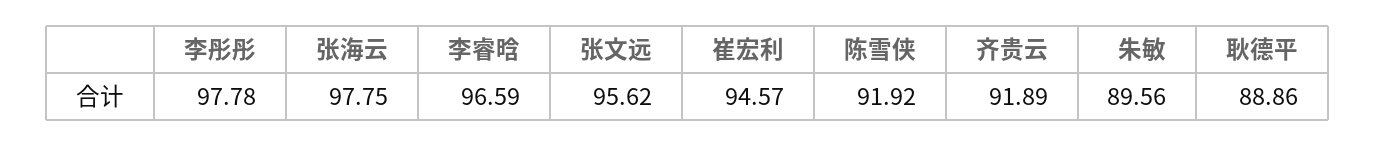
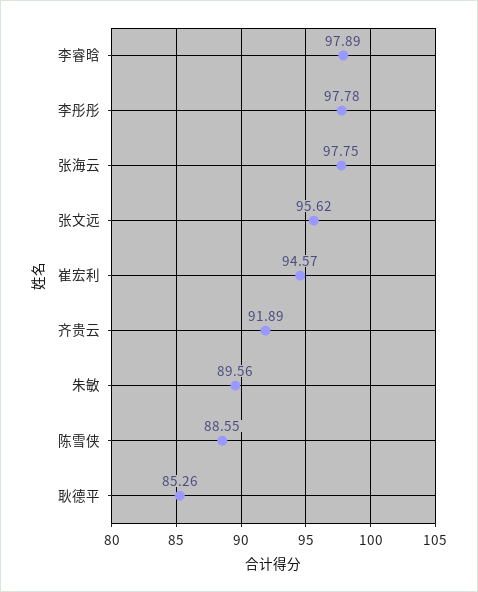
  {
    "李彤彤": 97.78,
    "张海云": 97.75,
-   "李睿晗": 96.59,
+   "李睿晗": 97.89,
    "张文远": 95.62,
    "崔宏利": 94.57,
-   "陈雪侠": 91.92,
+   "陈雪侠": 88.55,
    "齐贵云": 91.89,
    "朱敏": 89.56,
-   "耿德平": 88.86
+   "耿德平": 85.26
  }

